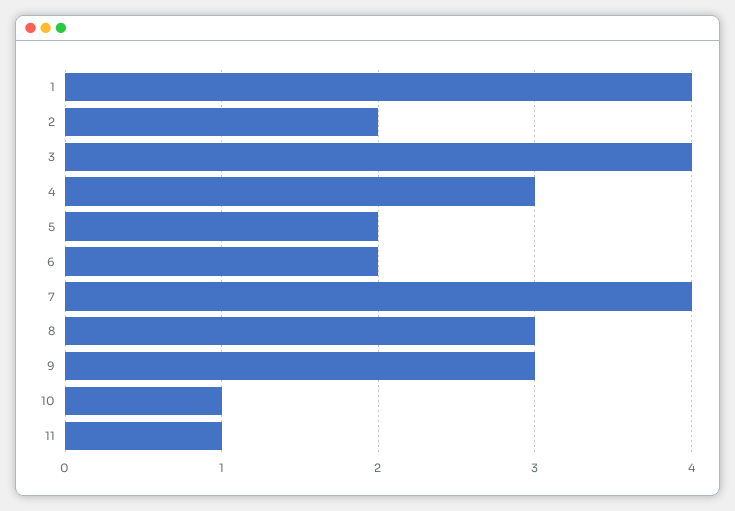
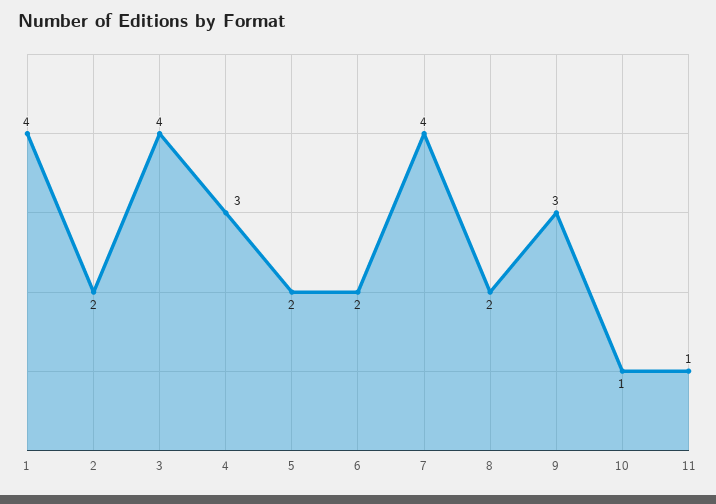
  {
    "1": 4,
    "2": 2,
    "3": 4,
    "4": 3,
    "5": 2,
    "6": 2,
    "7": 4,
-   "8": 3,
+   "8": 2,
    "9": 3,
    "10": 1,
    "11": 1
  }

